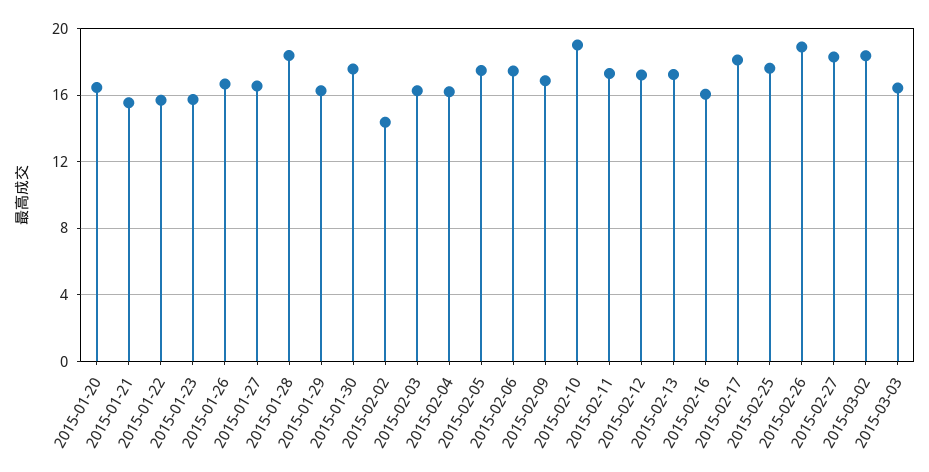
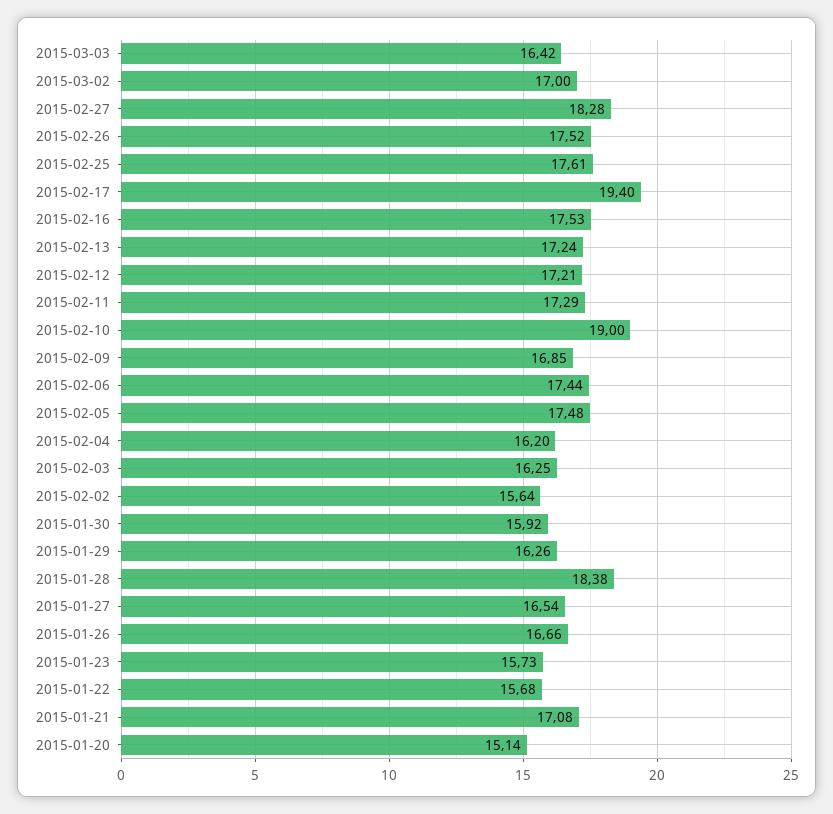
  {
-   "2015-01-20": 16.5,
+   "2015-01-20": 15.14,
-   "2015-01-21": 15.5,
+   "2015-01-21": 17.08,
    "2015-01-22": 15.68,
    "2015-01-23": 15.73,
    "2015-01-26": 16.66,
    "2015-01-27": 16.54,
    "2015-01-28": 18.38,
    "2015-01-29": 16.26,
-   "2015-01-30": 17.5,
+   "2015-01-30": 15.92,
-   "2015-02-02": 14.5,
+   "2015-02-02": 15.64,
    "2015-02-03": 16.25,
    "2015-02-04": 16.2,
    "2015-02-05": 17.48,
    "2015-02-06": 17.44,
    "2015-02-09": 16.85,
    "2015-02-10": 19,
    "2015-02-11": 17.29,
    "2015-02-12": 17.21,
    "2015-02-13": 17.24,
-   "2015-02-16": 16,
+   "2015-02-16": 17.53,
-   "2015-02-17": 18,
+   "2015-02-17": 19.4,
    "2015-02-25": 17.61,
-   "2015-02-26": 19,
+   "2015-02-26": 17.52,
    "2015-02-27": 18.28,
-   "2015-03-02": 18.5,
+   "2015-03-02": 17,
    "2015-03-03": 16.42
  }

